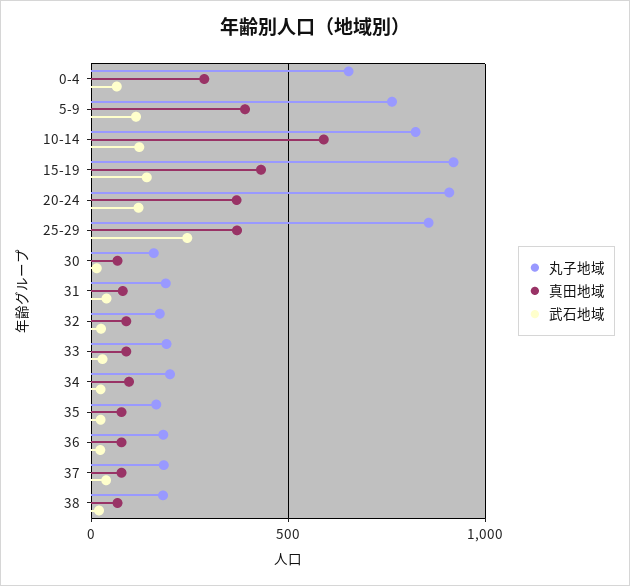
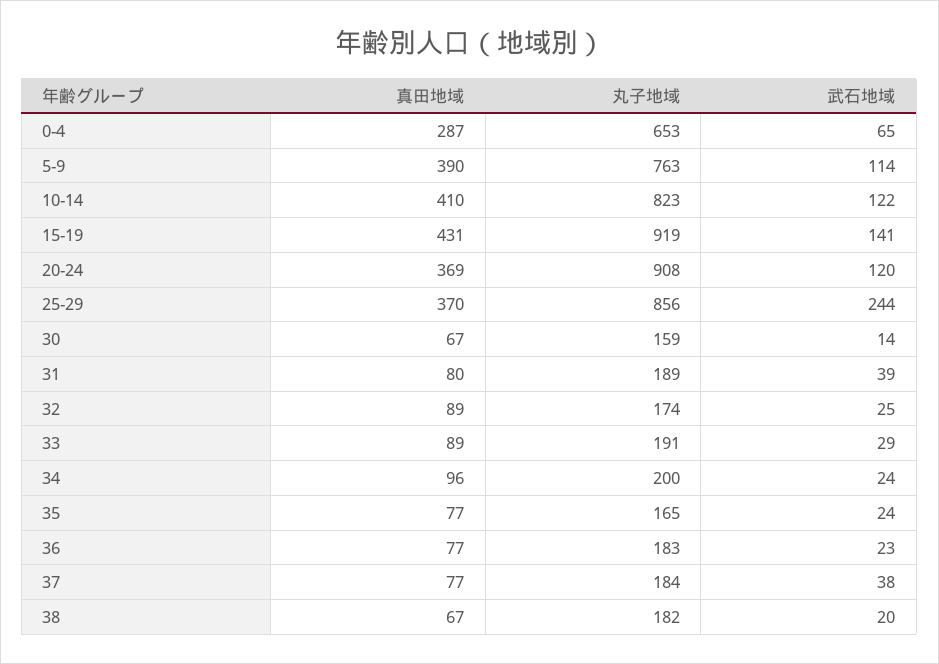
  {
    "丸子地域": {
      "0-4": 653,
      "5-9": 763,
      "10-14": 823,
      "15-19": 919,
      "20-24": 908,
      "25-29": 856,
      "30": 159,
      "31": 189,
      "32": 174,
      "33": 191,
      "34": 200,
      "35": 165,
      "36": 183,
      "37": 184,
      "38": 182
    },
    "真田地域": {
      "0-4": 287,
      "5-9": 390,
-     "10-14": 600,
+     "10-14": 410,
      "15-19": 431,
      "20-24": 369,
      "25-29": 370,
      "30": 67,
      "31": 80,
      "32": 89,
      "33": 89,
      "34": 96,
      "35": 77,
      "36": 77,
      "37": 77,
      "38": 67
    },
    "武石地域": {
      "0-4": 65,
      "5-9": 114,
      "10-14": 122,
      "15-19": 141,
      "20-24": 120,
      "25-29": 244,
      "30": 14,
      "31": 39,
      "32": 25,
      "33": 29,
      "34": 24,
      "35": 24,
      "36": 23,
      "37": 38,
      "38": 20
    }
  }

